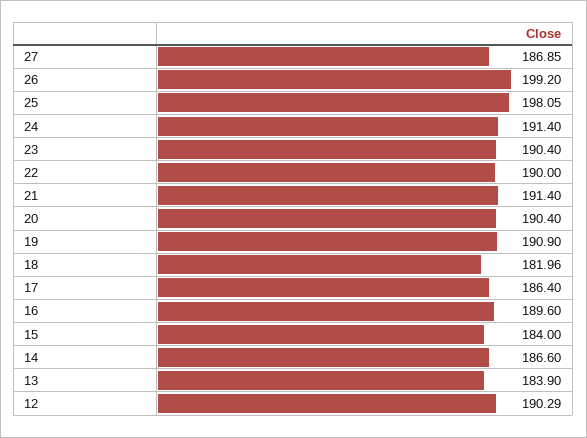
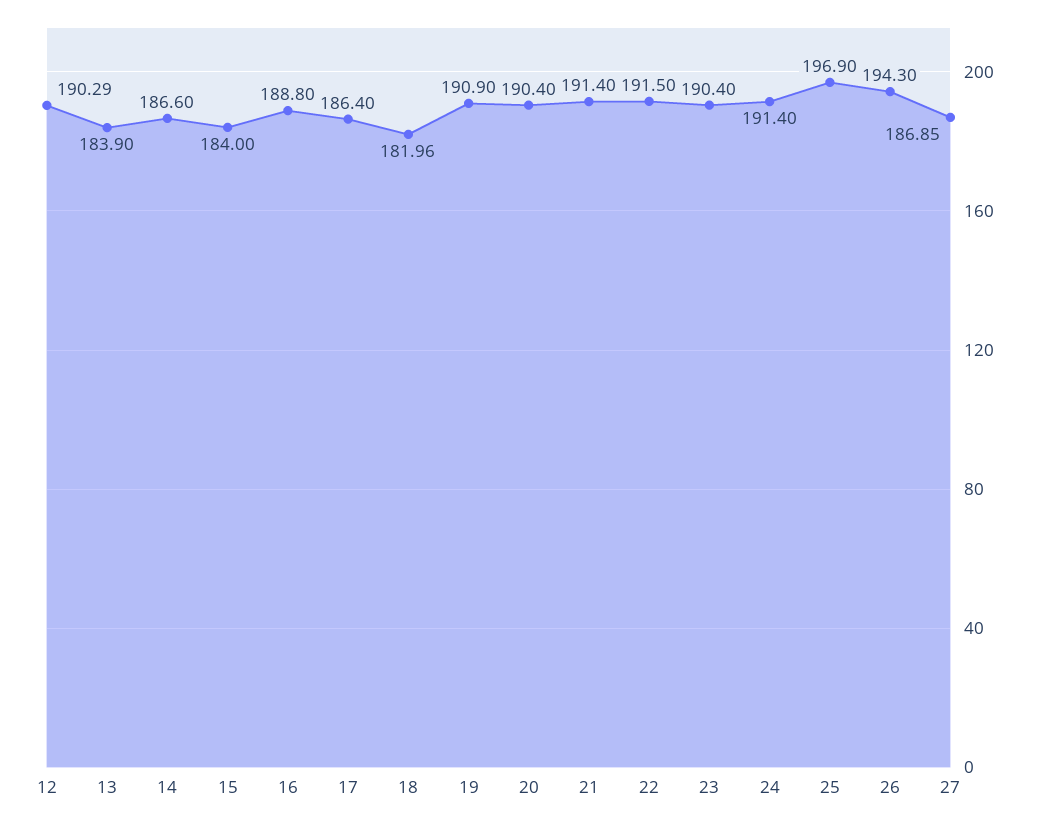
  {
    "27": 186.85,
-   "26": 199.2,
+   "26": 194.3,
-   "25": 198.05,
+   "25": 196.9,
    "24": 191.4,
    "23": 190.4,
-   "22": 190,
+   "22": 191.5,
    "21": 191.4,
    "20": 190.4,
    "19": 190.9,
    "18": 181.96,
    "17": 186.4,
-   "16": 189.6,
+   "16": 188.8,
    "15": 184,
    "14": 186.6,
    "13": 183.9,
    "12": 190.29
  }

